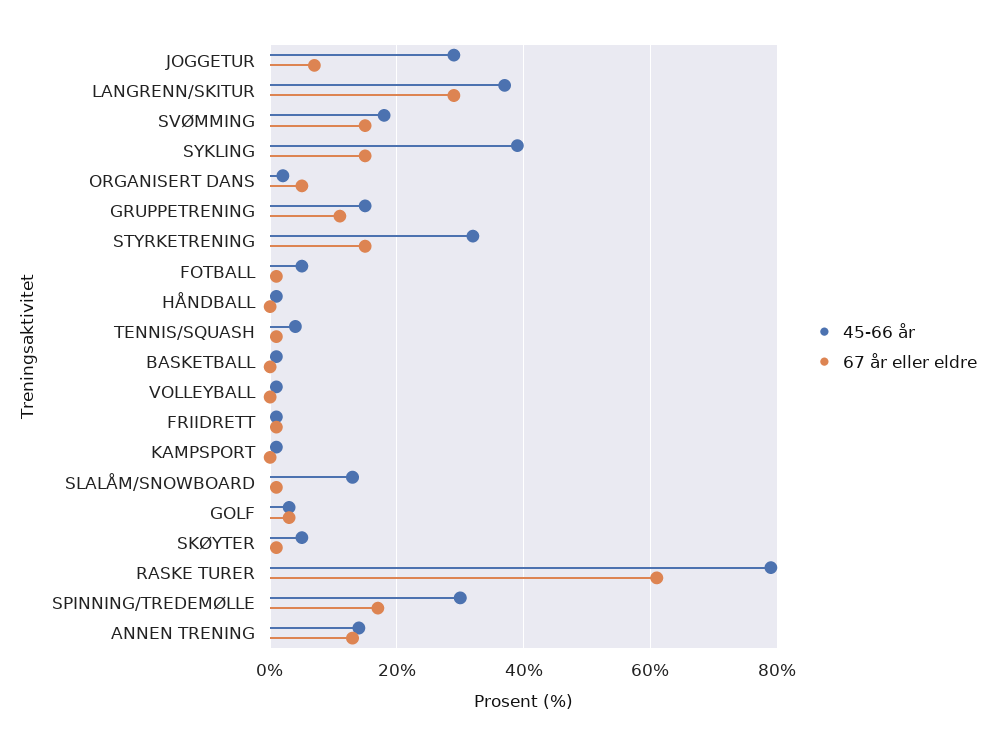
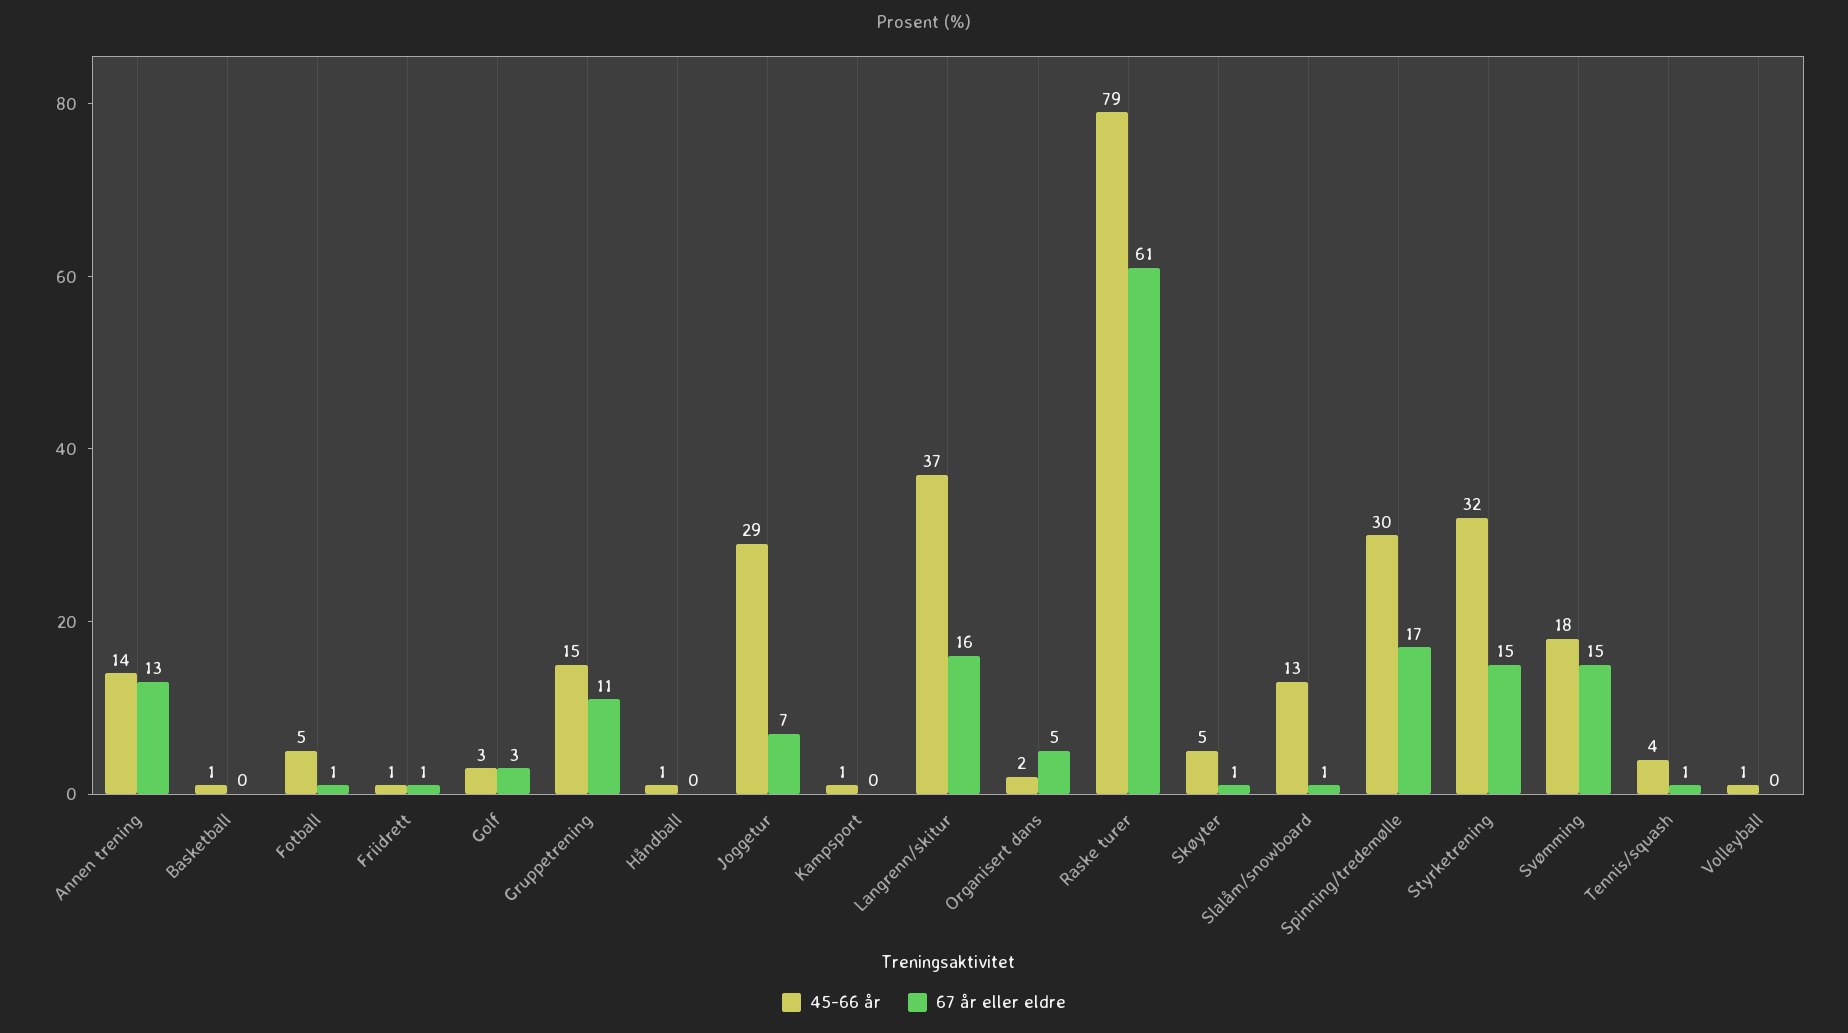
  {
    "45-66 år": {
      "JOGGETUR": 29,
      "LANGRENN/SKITUR": 37,
      "SVØMMING": 18,
-     "SYKLING": 40,
      "ORGANISERT DANS": 2,
      "GRUPPETRENING": 15,
      "STYRKETRENING": 32,
      "FOTBALL": 5,
      "HÅNDBALL": 1,
      "TENNIS/SQUASH": 4,
      "BASKETBALL": 1,
      "VOLLEYBALL": 1,
      "FRIIDRETT": 1,
      "KAMPSPORT": 1,
      "SLALÅM/SNOWBOARD": 13,
      "GOLF": 3,
      "SKØYTER": 5,
      "RASKE TURER": 79,
      "SPINNING/TREDEMØLLE": 30,
      "ANNEN TRENING": 14
    },
    "67 år eller eldre": {
      "JOGGETUR": 7,
-     "LANGRENN/SKITUR": 30,
+     "LANGRENN/SKITUR": 16,
      "SVØMMING": 15,
-     "SYKLING": 15,
      "ORGANISERT DANS": 5,
      "GRUPPETRENING": 11,
      "STYRKETRENING": 15,
      "FOTBALL": 1,
      "HÅNDBALL": 0,
      "TENNIS/SQUASH": 1,
      "BASKETBALL": 0,
      "VOLLEYBALL": 0,
      "FRIIDRETT": 1,
      "KAMPSPORT": 0,
      "SLALÅM/SNOWBOARD": 1,
      "GOLF": 3,
      "SKØYTER": 1,
      "RASKE TURER": 61,
      "SPINNING/TREDEMØLLE": 17,
      "ANNEN TRENING": 13
    }
  }

